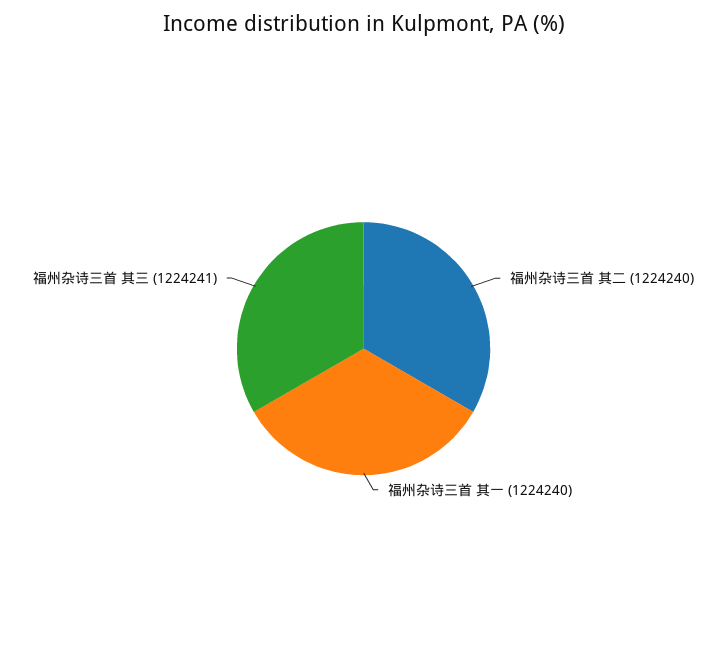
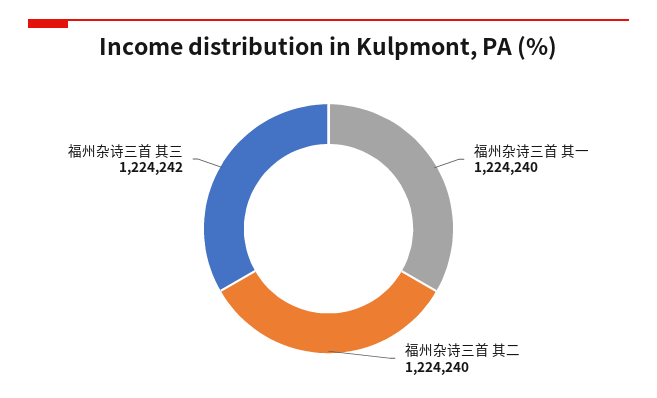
  {
    "福州杂诗三首 其二": 1224240,
    "福州杂诗三首 其一": 1224240,
-   "福州杂诗三首 其三": 1224241
+   "福州杂诗三首 其三": 1224242
  }

